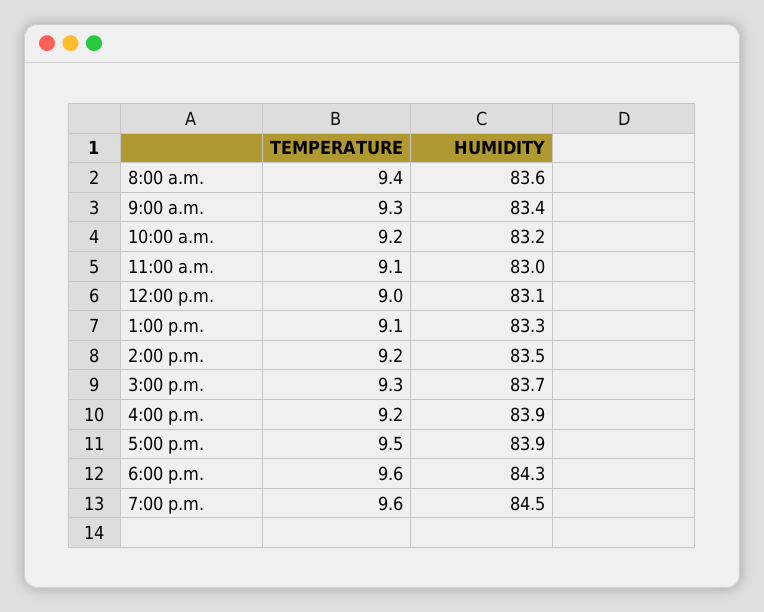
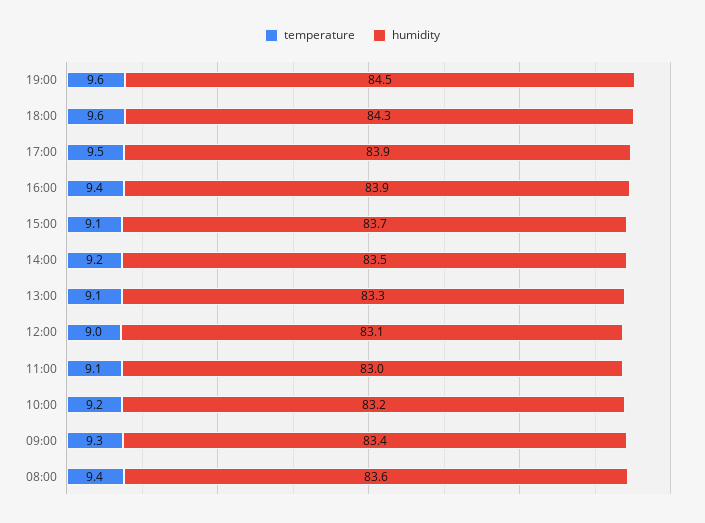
  {
    "TEMPERATURE": {
      "8:00 a.m.": 9.4,
      "9:00 a.m.": 9.3,
      "10:00 a.m.": 9.2,
      "11:00 a.m.": 9.1,
      "12:00 p.m.": 9,
      "1:00 p.m.": 9.1,
      "2:00 p.m.": 9.2,
-     "3:00 p.m.": 9.3,
+     "3:00 p.m.": 9.1,
-     "4:00 p.m.": 9.2,
+     "4:00 p.m.": 9.4,
      "5:00 p.m.": 9.5,
      "6:00 p.m.": 9.6,
      "7:00 p.m.": 9.6
    },
    "HUMIDITY": {
      "8:00 a.m.": 83.6,
      "9:00 a.m.": 83.4,
      "10:00 a.m.": 83.2,
      "11:00 a.m.": 83,
      "12:00 p.m.": 83.1,
      "1:00 p.m.": 83.3,
      "2:00 p.m.": 83.5,
      "3:00 p.m.": 83.7,
      "4:00 p.m.": 83.9,
      "5:00 p.m.": 83.9,
      "6:00 p.m.": 84.3,
      "7:00 p.m.": 84.5
    }
  }

